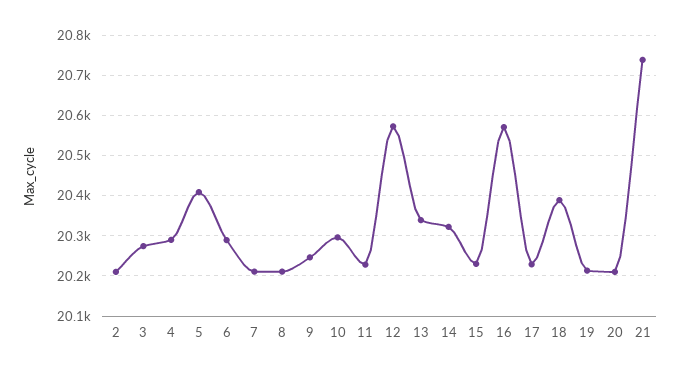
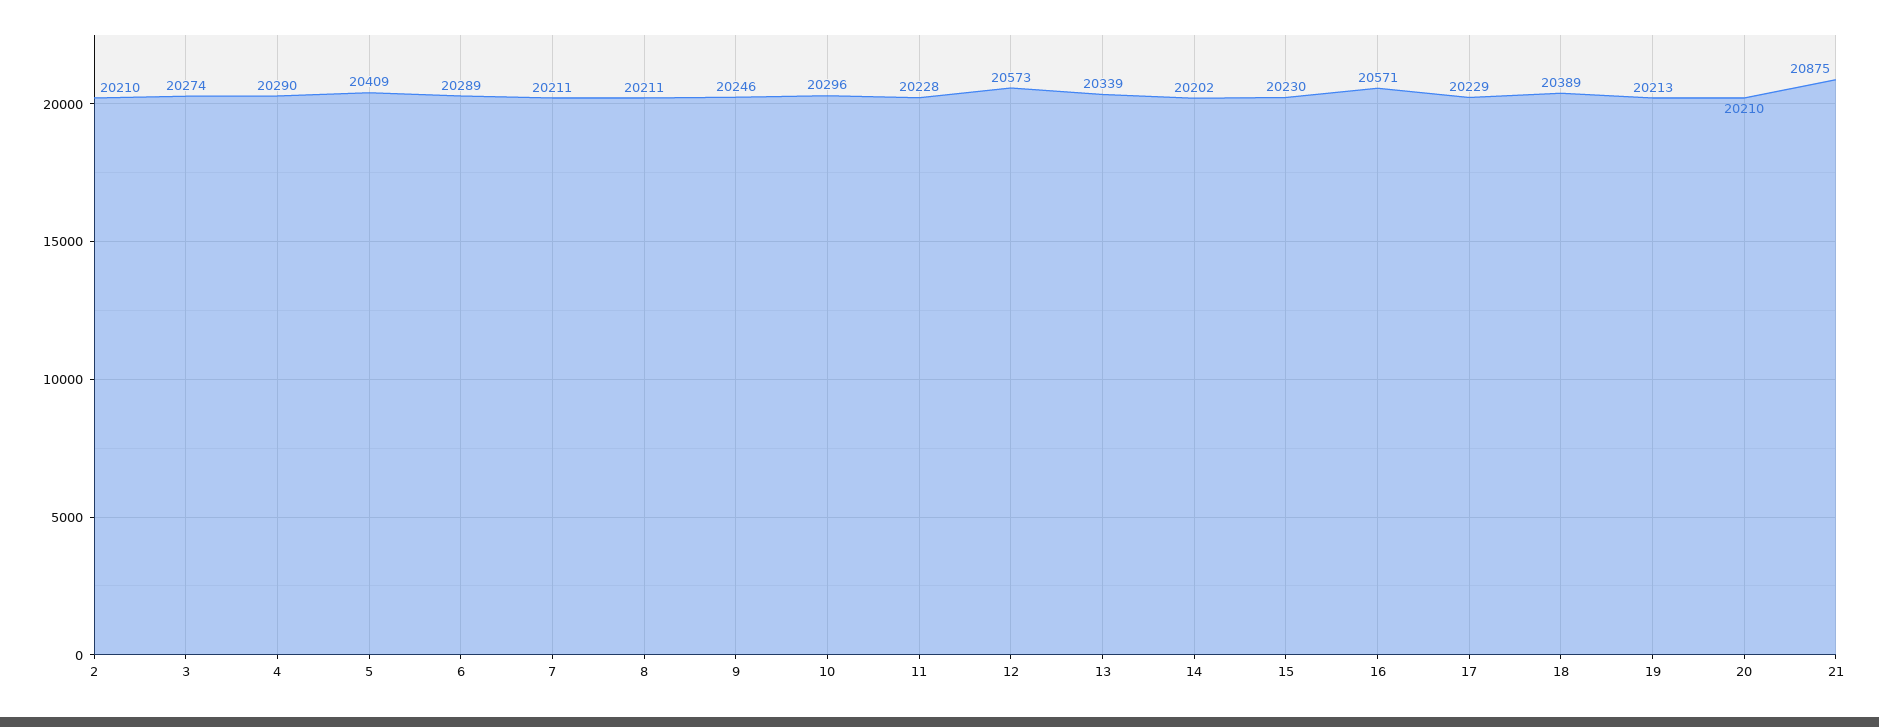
  {
    "2": 20210,
    "3": 20274,
    "4": 20290,
    "5": 20409,
    "6": 20289,
    "7": 20211,
    "8": 20211,
    "9": 20246,
    "10": 20296,
    "11": 20228,
    "12": 20573,
    "13": 20339,
-   "14": 20320,
+   "14": 20202,
    "15": 20230,
    "16": 20571,
    "17": 20229,
    "18": 20389,
    "19": 20213,
    "20": 20210,
-   "21": 20740
+   "21": 20875
  }

